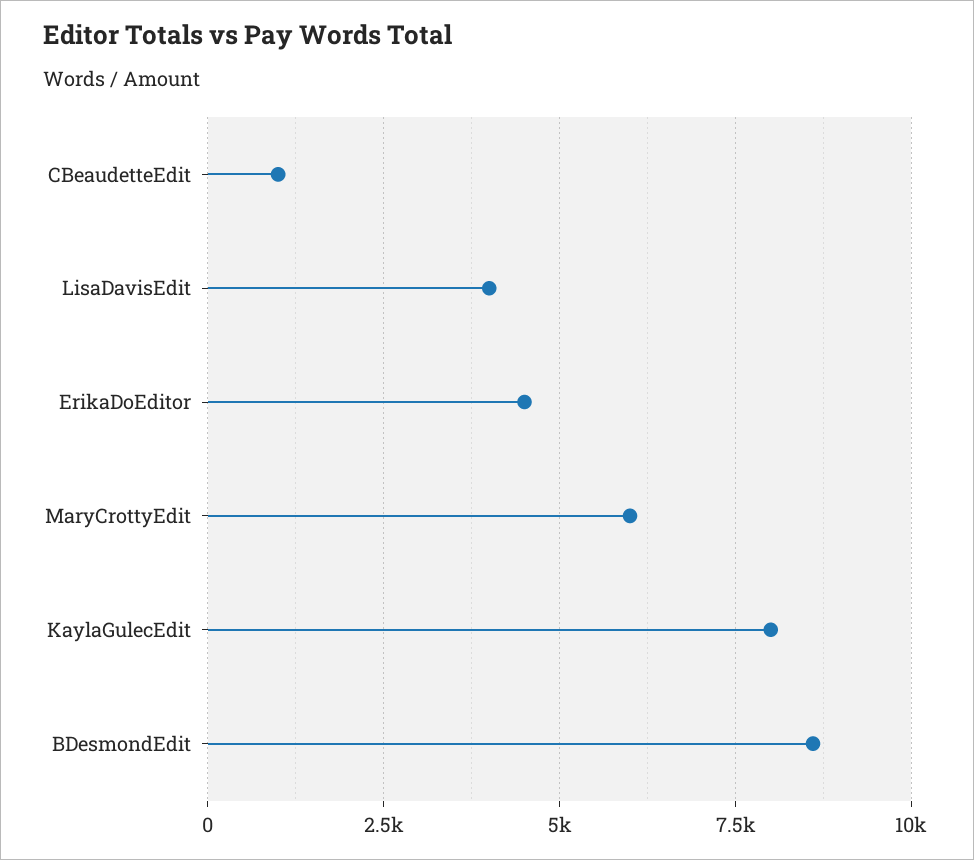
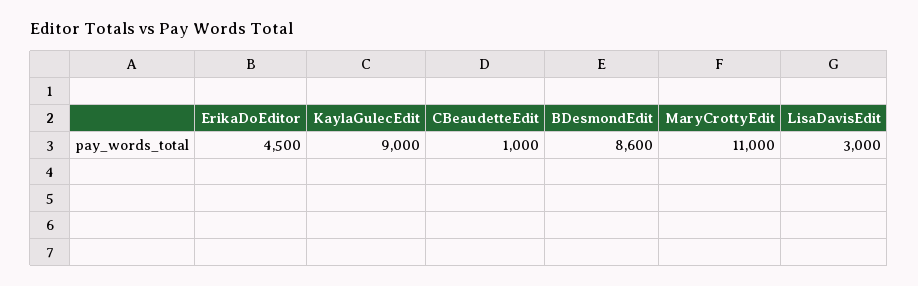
  {
    "CBeaudetteEdit": 1000,
-   "LisaDavisEdit": 4000,
+   "LisaDavisEdit": 3000,
    "ErikaDoEditor": 4500,
-   "MaryCrottyEdit": 6000,
+   "MaryCrottyEdit": 11000,
-   "KaylaGulecEdit": 8000,
+   "KaylaGulecEdit": 9000,
    "BDesmondEdit": 8600
  }

